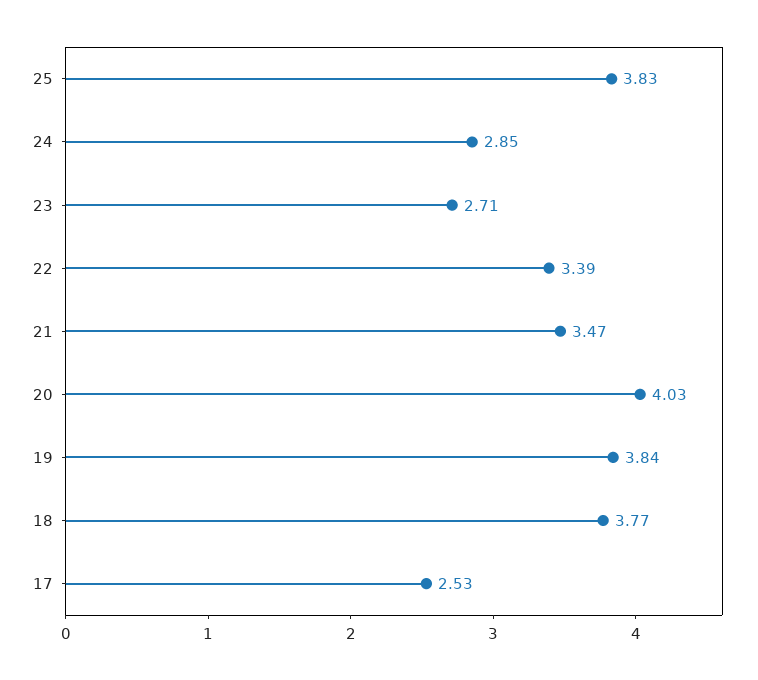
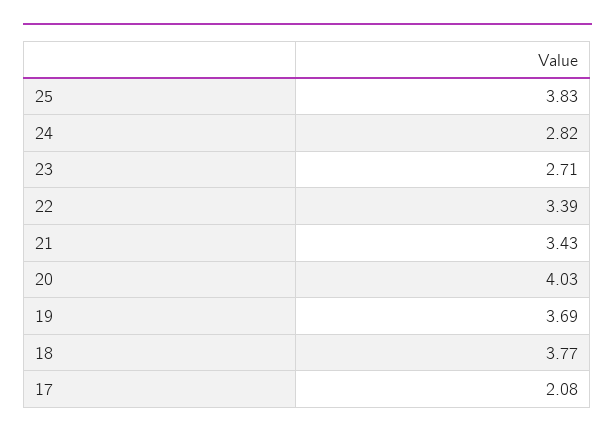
  {
    "25": 3.83,
-   "24": 2.85,
+   "24": 2.82,
    "23": 2.71,
    "22": 3.39,
-   "21": 3.47,
+   "21": 3.43,
    "20": 4.03,
-   "19": 3.84,
+   "19": 3.69,
    "18": 3.77,
-   "17": 2.53
+   "17": 2.08
  }

